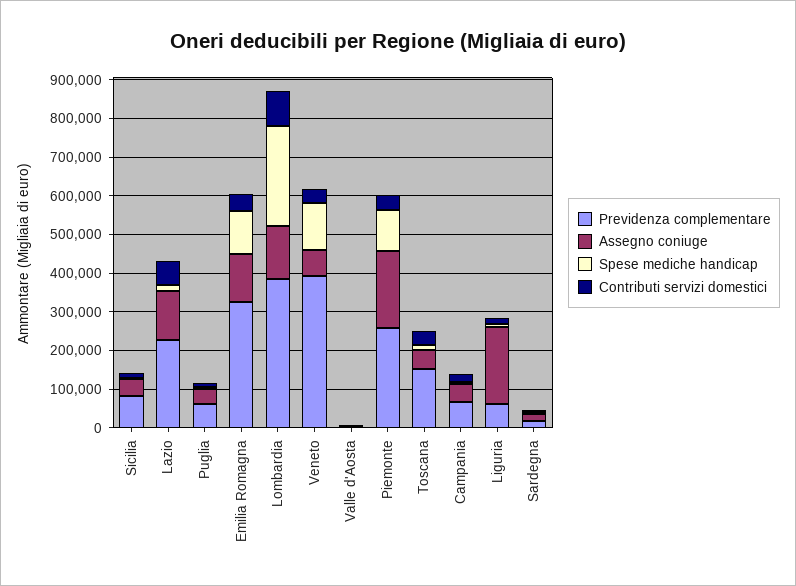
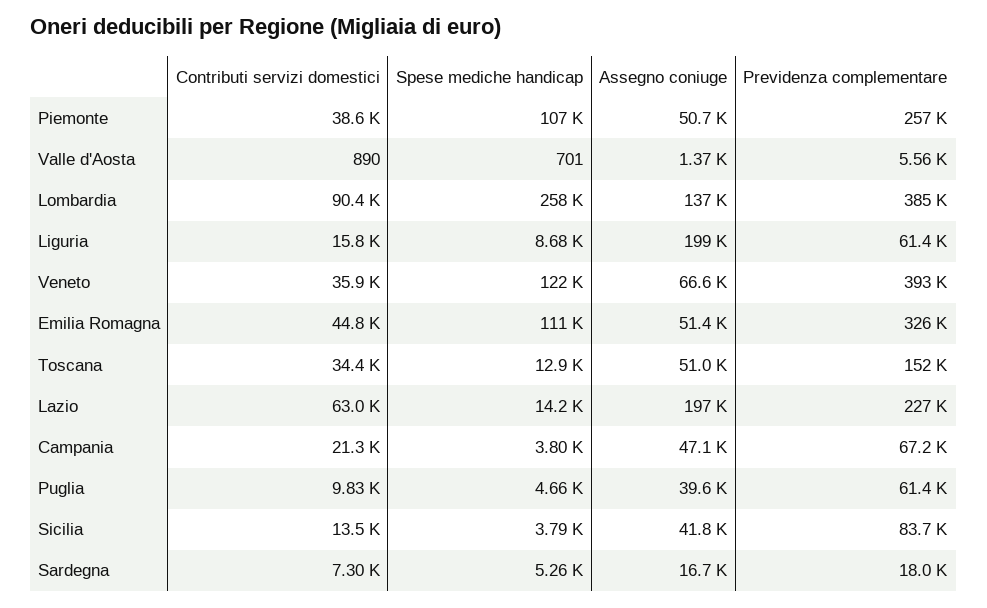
  {
    "Previdenza complementare": {
      "Sicilia": 83700,
      "Lazio": 227000,
      "Puglia": 61400,
      "Emilia Romagna": 326000,
      "Lombardia": 385000,
      "Veneto": 393000,
      "Valle d'Aosta": 5560,
      "Piemonte": 257000,
      "Toscana": 152000,
      "Campania": 67200,
      "Liguria": 61400,
      "Sardegna": 18000
    },
    "Assegno coniuge": {
      "Sicilia": 41800,
-     "Lazio": 125000,
+     "Lazio": 197000,
      "Puglia": 39600,
-     "Emilia Romagna": 125000,
+     "Emilia Romagna": 51400,
      "Lombardia": 137000,
      "Veneto": 66600,
      "Valle d'Aosta": 1370,
-     "Piemonte": 200000,
+     "Piemonte": 50700,
      "Toscana": 51000,
      "Campania": 47100,
      "Liguria": 199000,
      "Sardegna": 16700
    },
    "Spese mediche handicap": {
      "Sicilia": 3790,
      "Lazio": 14200,
      "Puglia": 4660,
      "Emilia Romagna": 111000,
      "Lombardia": 258000,
      "Veneto": 122000,
      "Valle d'Aosta": 701,
      "Piemonte": 107000,
      "Toscana": 12900,
      "Campania": 3800,
      "Liguria": 8680,
      "Sardegna": 5260
    },
    "Contributi servizi domestici": {
      "Sicilia": 13500,
      "Lazio": 63000,
      "Puglia": 9830,
      "Emilia Romagna": 44800,
      "Lombardia": 90400,
      "Veneto": 35900,
      "Valle d'Aosta": 890,
      "Piemonte": 38600,
      "Toscana": 34400,
      "Campania": 21300,
      "Liguria": 15800,
      "Sardegna": 7300
    }
  }

